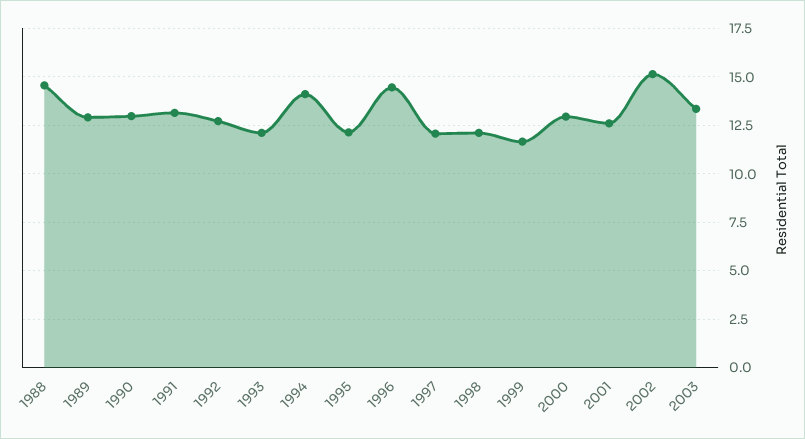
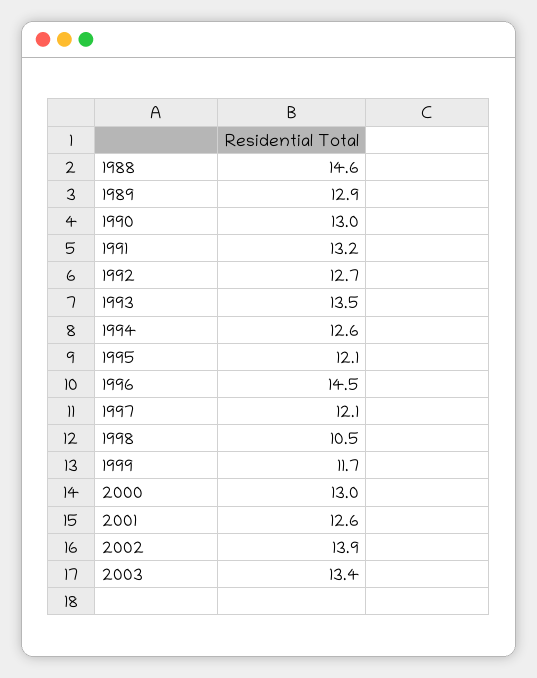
  {
    "1988": 14.6,
    "1989": 12.9,
    "1990": 13,
    "1991": 13.2,
    "1992": 12.7,
-   "1993": 12,
+   "1993": 13.5,
-   "1994": 14,
+   "1994": 12.6,
    "1995": 12.1,
    "1996": 14.5,
    "1997": 12.1,
-   "1998": 12,
+   "1998": 10.5,
    "1999": 11.7,
    "2000": 13,
    "2001": 12.6,
-   "2002": 15,
+   "2002": 13.9,
    "2003": 13.4
  }

